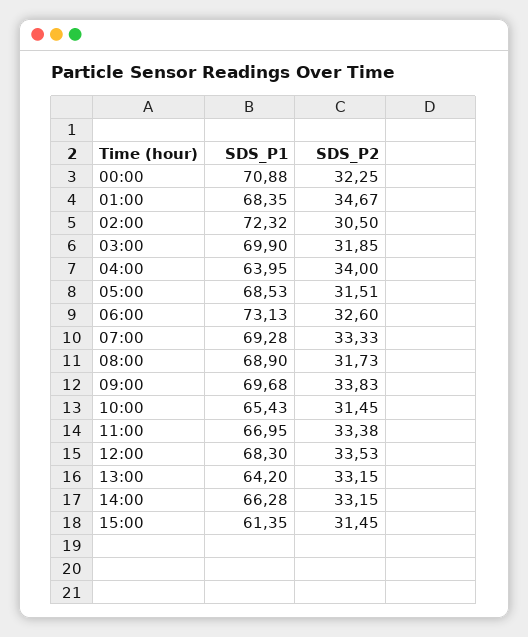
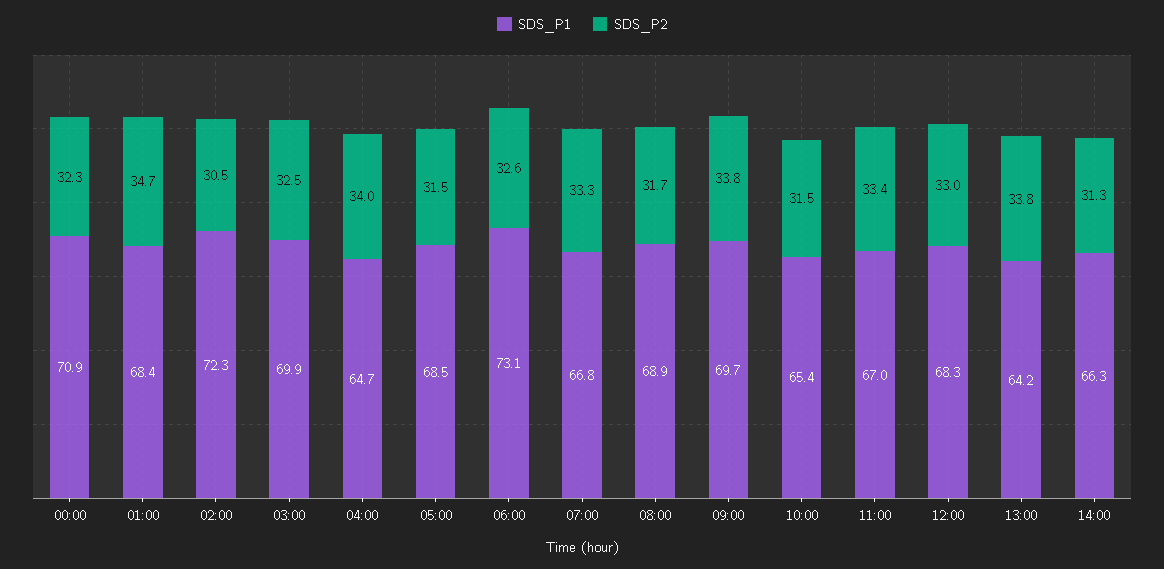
  {
    "SDS_P1": {
      "00:00": 70.88,
      "01:00": 68.35,
      "02:00": 72.32,
      "03:00": 69.9,
-     "04:00": 63.95,
+     "04:00": 64.7,
      "05:00": 68.53,
      "06:00": 73.13,
-     "07:00": 69.28,
+     "07:00": 66.8,
      "08:00": 68.9,
      "09:00": 69.68,
      "10:00": 65.43,
      "11:00": 66.95,
      "12:00": 68.3,
      "13:00": 64.2,
-     "14:00": 66.28,
+     "14:00": 66.28
-     "15:00": 61.35
    },
    "SDS_P2": {
      "00:00": 32.25,
      "01:00": 34.67,
      "02:00": 30.5,
-     "03:00": 31.85,
+     "03:00": 32.5,
      "04:00": 34,
      "05:00": 31.51,
      "06:00": 32.6,
      "07:00": 33.33,
      "08:00": 31.73,
      "09:00": 33.83,
      "10:00": 31.45,
      "11:00": 33.38,
-     "12:00": 33.53,
+     "12:00": 33,
-     "13:00": 33.15,
+     "13:00": 33.8,
-     "14:00": 33.15,
+     "14:00": 31.3
-     "15:00": 31.45
    }
  }

